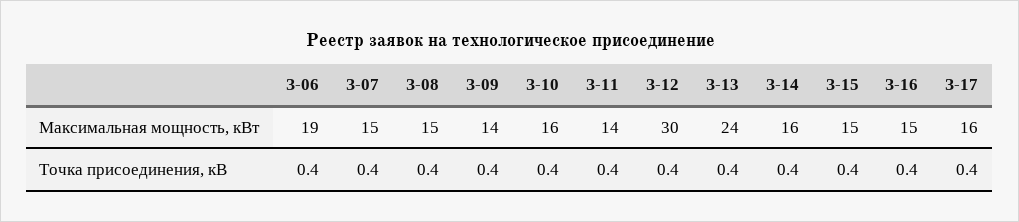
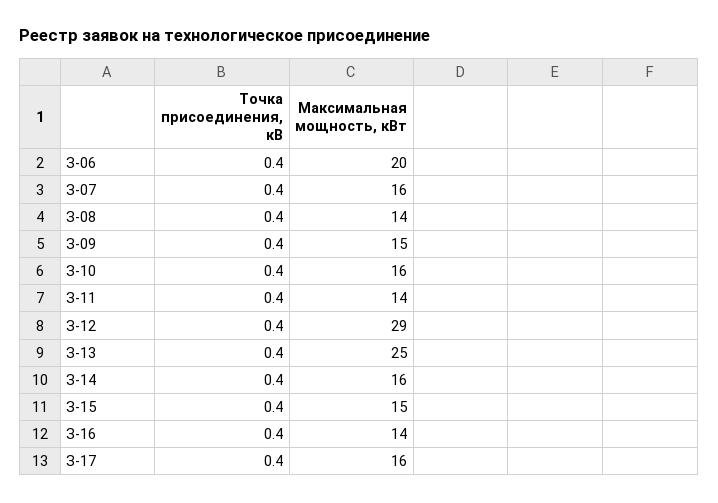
  {
    "З-06": {
-     "Максимальная мощность, кВт": 19,
+     "Максимальная мощность, кВт": 20,
      "Точка присоединения, кВ": 0.4
    },
    "З-07": {
-     "Максимальная мощность, кВт": 15,
+     "Максимальная мощность, кВт": 16,
      "Точка присоединения, кВ": 0.4
    },
    "З-08": {
-     "Максимальная мощность, кВт": 15,
+     "Максимальная мощность, кВт": 14,
      "Точка присоединения, кВ": 0.4
    },
    "З-09": {
-     "Максимальная мощность, кВт": 14,
+     "Максимальная мощность, кВт": 15,
      "Точка присоединения, кВ": 0.4
    },
    "З-10": {
      "Максимальная мощность, кВт": 16,
      "Точка присоединения, кВ": 0.4
    },
    "З-11": {
      "Максимальная мощность, кВт": 14,
      "Точка присоединения, кВ": 0.4
    },
    "З-12": {
-     "Максимальная мощность, кВт": 30,
+     "Максимальная мощность, кВт": 29,
      "Точка присоединения, кВ": 0.4
    },
    "З-13": {
-     "Максимальная мощность, кВт": 24,
+     "Максимальная мощность, кВт": 25,
      "Точка присоединения, кВ": 0.4
    },
    "З-14": {
      "Максимальная мощность, кВт": 16,
      "Точка присоединения, кВ": 0.4
    },
    "З-15": {
      "Максимальная мощность, кВт": 15,
      "Точка присоединения, кВ": 0.4
    },
    "З-16": {
-     "Максимальная мощность, кВт": 15,
+     "Максимальная мощность, кВт": 14,
      "Точка присоединения, кВ": 0.4
    },
    "З-17": {
      "Максимальная мощность, кВт": 16,
      "Точка присоединения, кВ": 0.4
    }
  }

